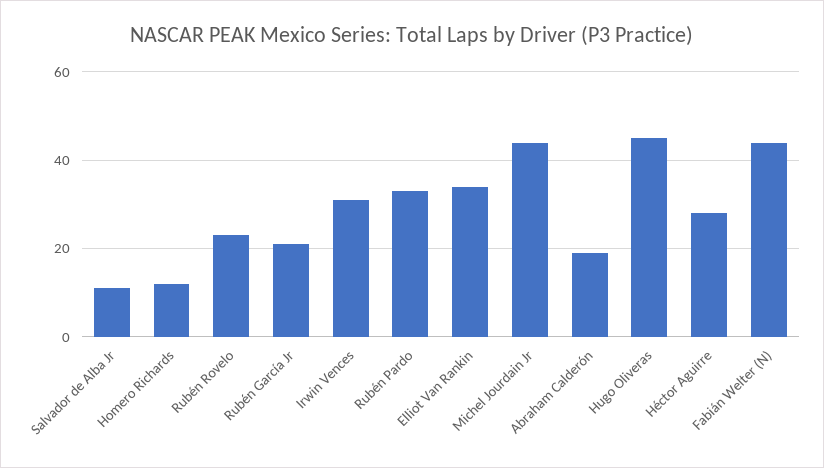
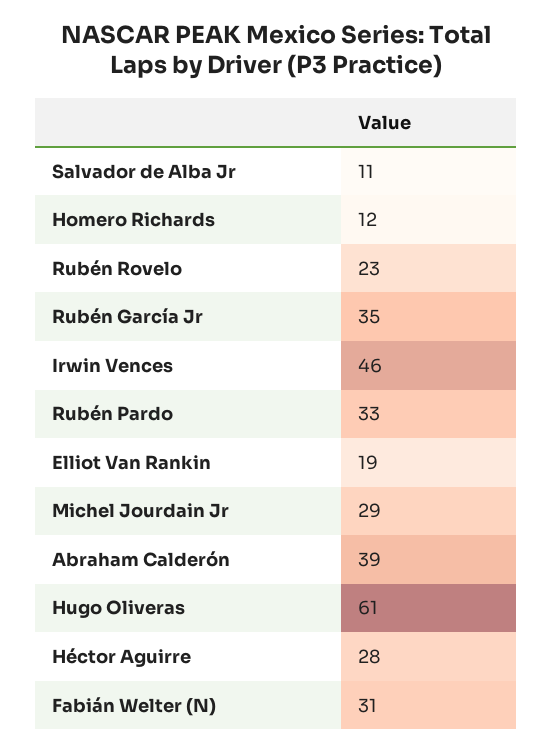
  {
    "Salvador de Alba Jr": 11,
    "Homero Richards": 12,
    "Rubén Rovelo": 23,
-   "Rubén García Jr": 20,
+   "Rubén García Jr": 35,
-   "Irwin Vences": 30,
+   "Irwin Vences": 46,
    "Rubén Pardo": 33,
-   "Elliot Van Rankin": 35,
+   "Elliot Van Rankin": 19,
-   "Michel Jourdain Jr": 45,
+   "Michel Jourdain Jr": 29,
-   "Abraham Calderón": 20,
+   "Abraham Calderón": 39,
-   "Hugo Oliveras": 45,
+   "Hugo Oliveras": 61,
    "Héctor Aguirre": 28,
-   "Fabián Welter (N)": 45
+   "Fabián Welter (N)": 31
  }

